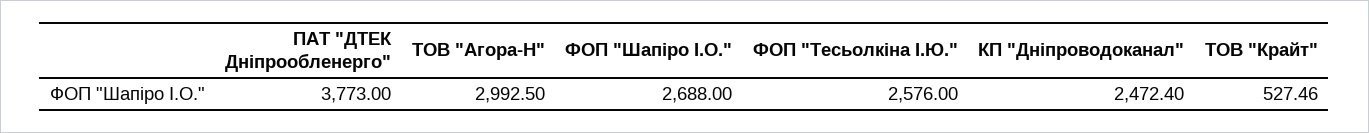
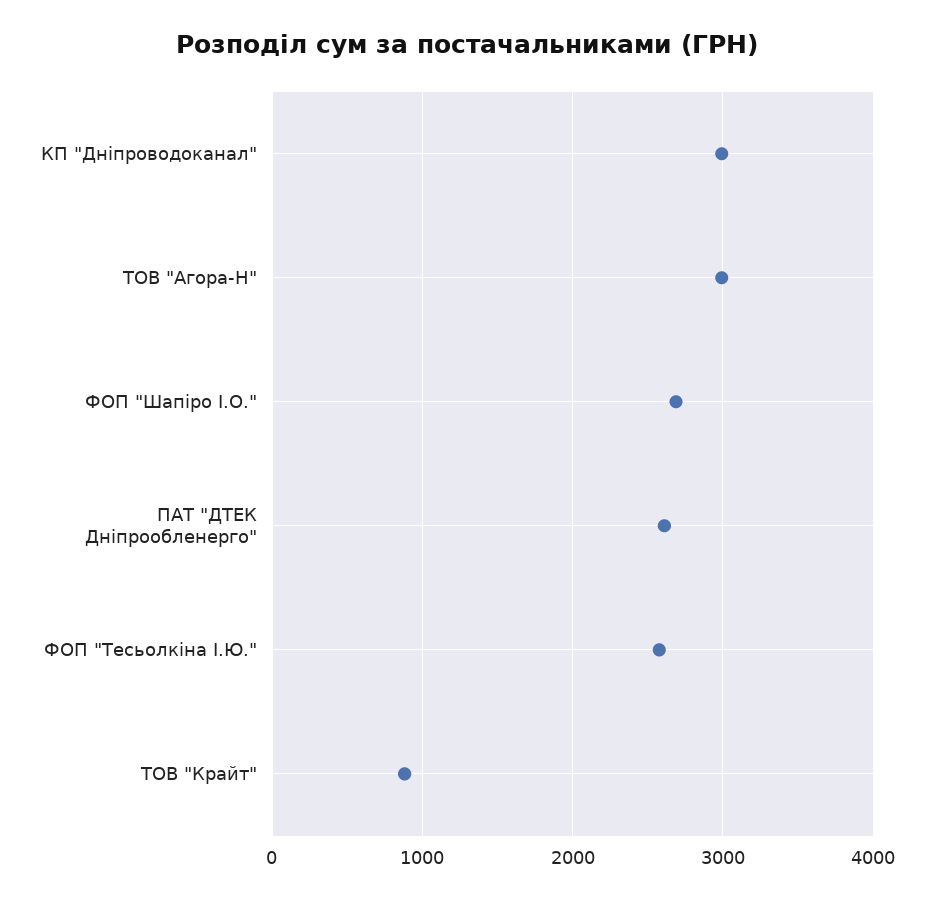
  {
-   "ПАТ \"ДТЕК Дніпрообленерго\"": 3773,
+   "ПАТ \"ДТЕК Дніпрообленерго\"": 2600,
    "ТОВ \"Агора-Н\"": 2992.5,
    "ФОП \"Шапіро І.О.\"": 2688,
    "ФОП \"Тесьолкіна І.Ю.\"": 2576,
-   "КП \"Дніпроводоканал\"": 2472.4,
+   "КП \"Дніпроводоканал\"": 3000,
-   "ТОВ \"Крайт\"": 527.46
+   "ТОВ \"Крайт\"": 900
  }

